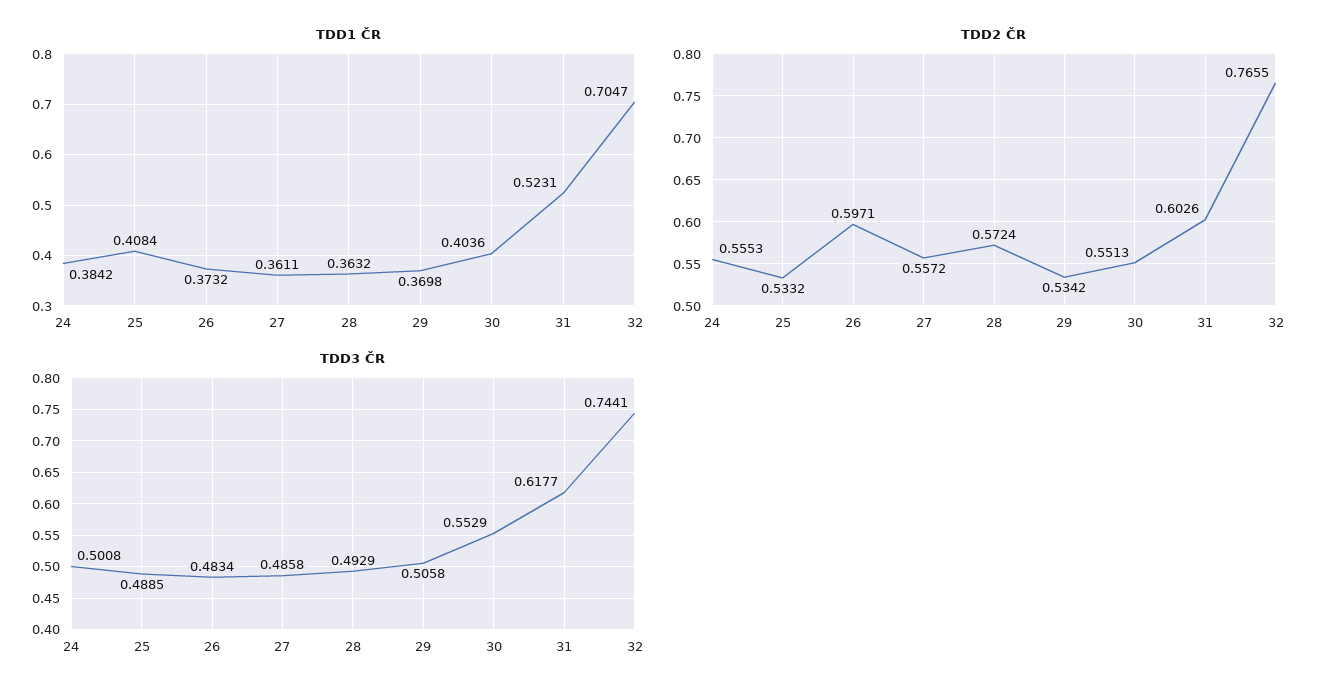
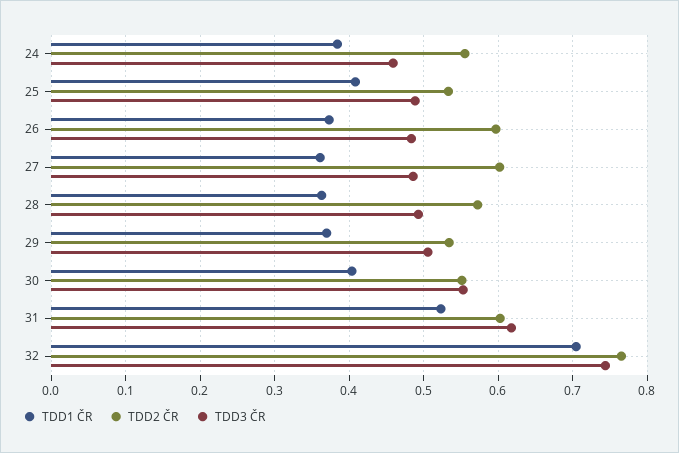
  {
    "TDD1 ČR": {
      "24": 0.3842,
      "25": 0.4084,
      "26": 0.3732,
      "27": 0.3611,
      "28": 0.3632,
      "29": 0.3698,
      "30": 0.4036,
      "31": 0.5231,
      "32": 0.7047
    },
    "TDD2 ČR": {
      "24": 0.5553,
      "25": 0.5332,
      "26": 0.5971,
-     "27": 0.5572,
+     "27": 0.6,
      "28": 0.5724,
      "29": 0.5342,
      "30": 0.5513,
      "31": 0.6026,
      "32": 0.7655
    },
    "TDD3 ČR": {
-     "24": 0.5008,
+     "24": 0.46,
      "25": 0.4885,
      "26": 0.4834,
      "27": 0.4858,
      "28": 0.4929,
      "29": 0.5058,
      "30": 0.5529,
      "31": 0.6177,
      "32": 0.7441
    }
  }

